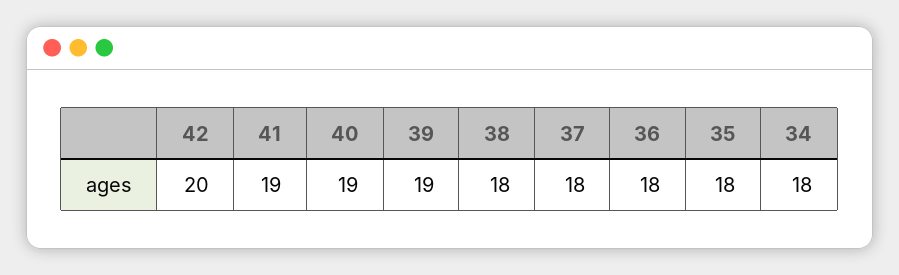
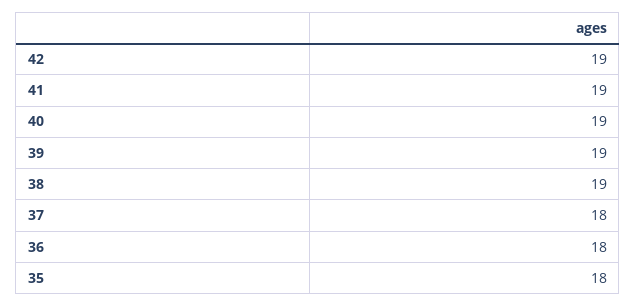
  {
-   "42": 20,
+   "42": 19,
    "41": 19,
    "40": 19,
    "39": 19,
-   "38": 18,
+   "38": 19,
    "37": 18,
    "36": 18,
-   "35": 18,
+   "35": 18
-   "34": 18
  }

